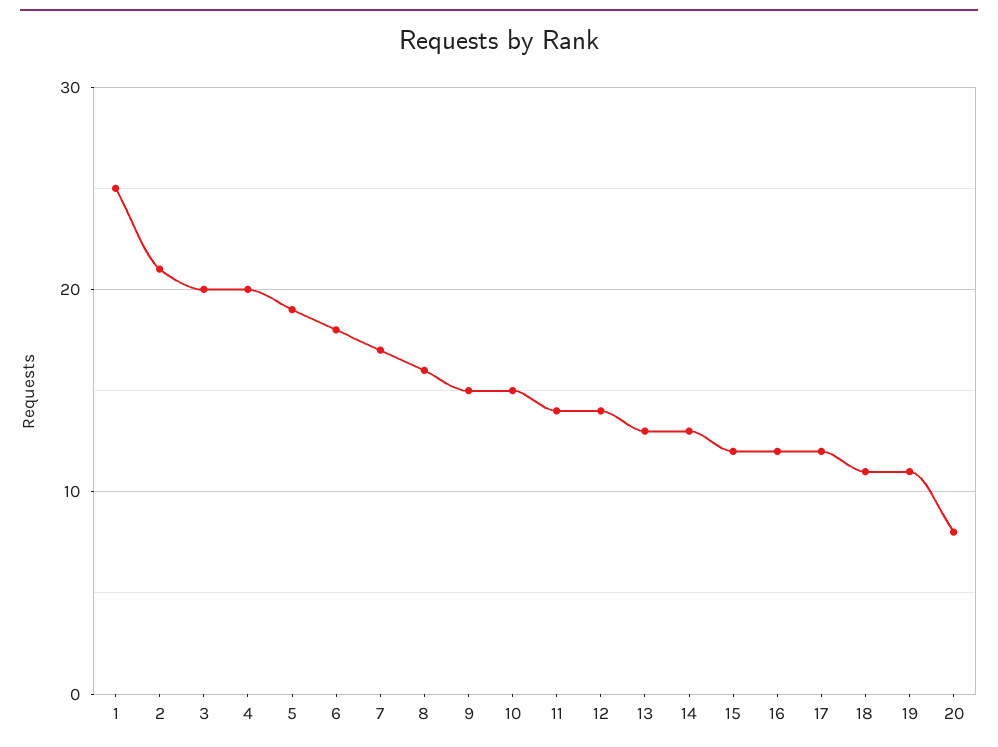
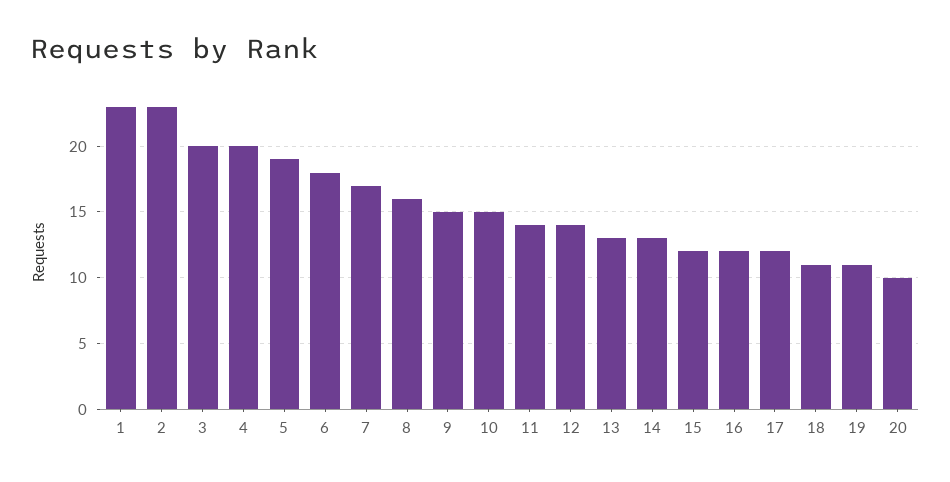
  {
-   "1": 25,
+   "1": 23,
-   "2": 21,
+   "2": 23,
    "3": 20,
    "4": 20,
    "5": 19,
    "6": 18,
    "7": 17,
    "8": 16,
    "9": 15,
    "10": 15,
    "11": 14,
    "12": 14,
    "13": 13,
    "14": 13,
    "15": 12,
    "16": 12,
    "17": 12,
    "18": 11,
    "19": 11,
-   "20": 8
+   "20": 10
  }

